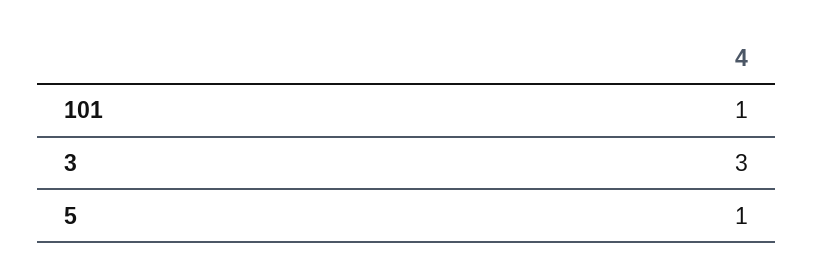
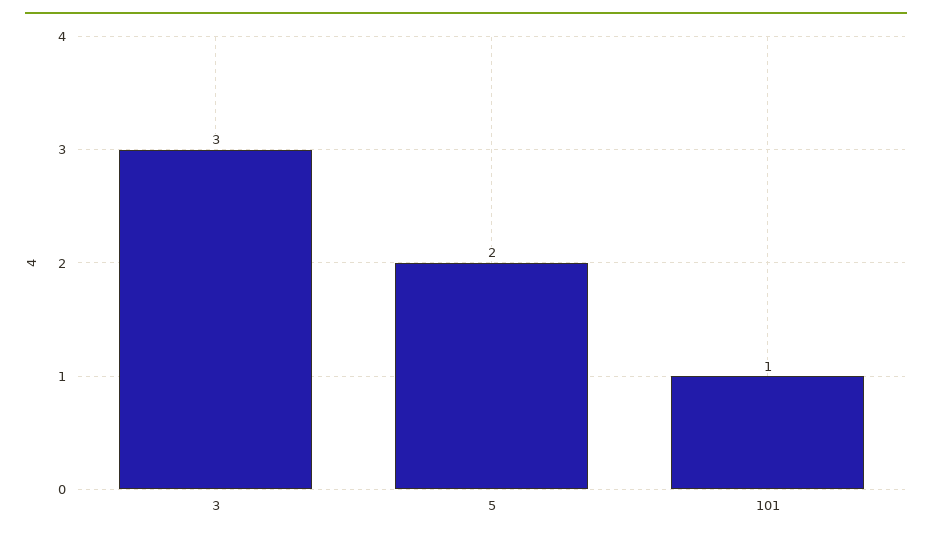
  {
    "101": 1,
    "3": 3,
-   "5": 1
+   "5": 2
  }

